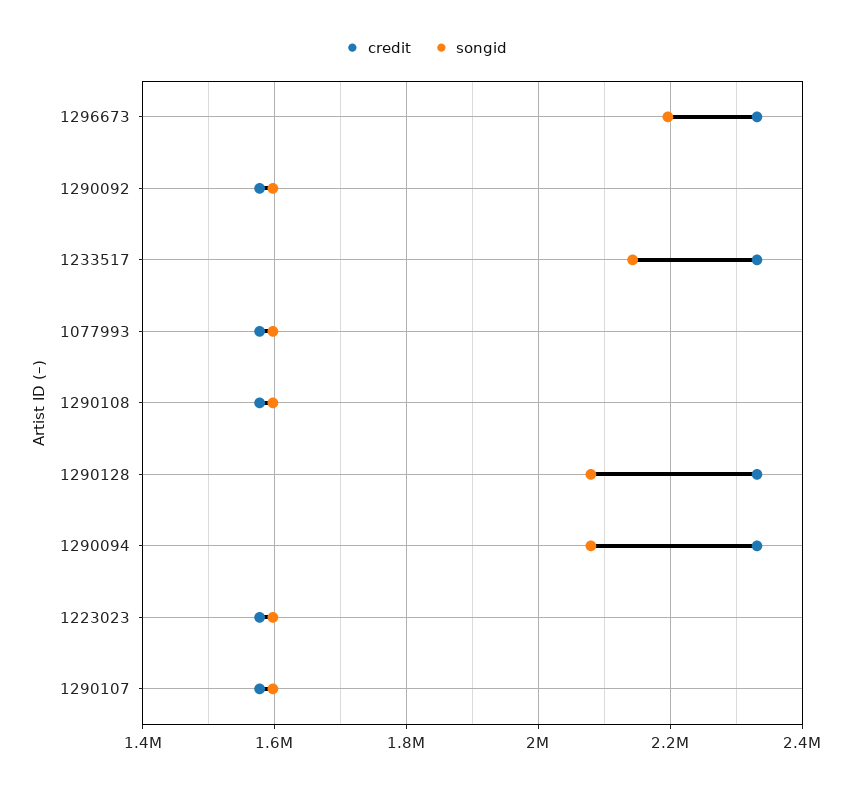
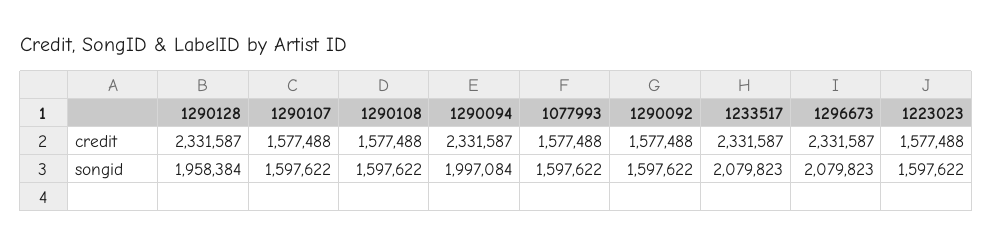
  {
    "credit": {
      "1296673": 2331587,
      "1290092": 1577488,
      "1233517": 2331587,
      "1077993": 1577488,
      "1290108": 1577488,
      "1290128": 2331587,
      "1290094": 2331587,
      "1223023": 1577488,
      "1290107": 1577488
    },
    "songid": {
-     "1296673": 2200000,
+     "1296673": 2079823,
      "1290092": 1597622,
-     "1233517": 2140000,
+     "1233517": 2079823,
      "1077993": 1597622,
      "1290108": 1597622,
-     "1290128": 2080000,
+     "1290128": 1958384,
-     "1290094": 2080000,
+     "1290094": 1997084,
      "1223023": 1597622,
      "1290107": 1597622
    }
  }

